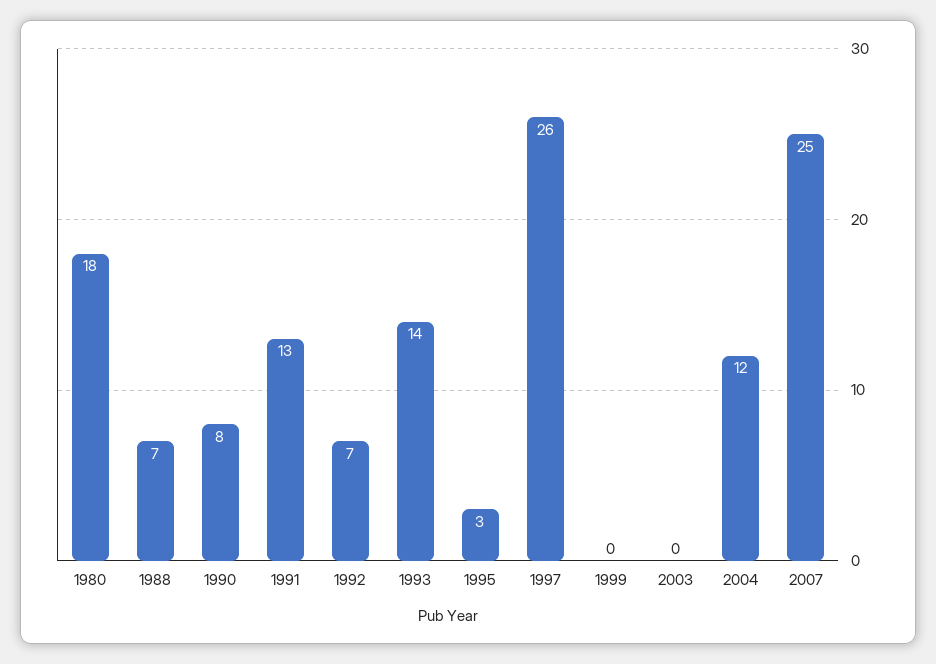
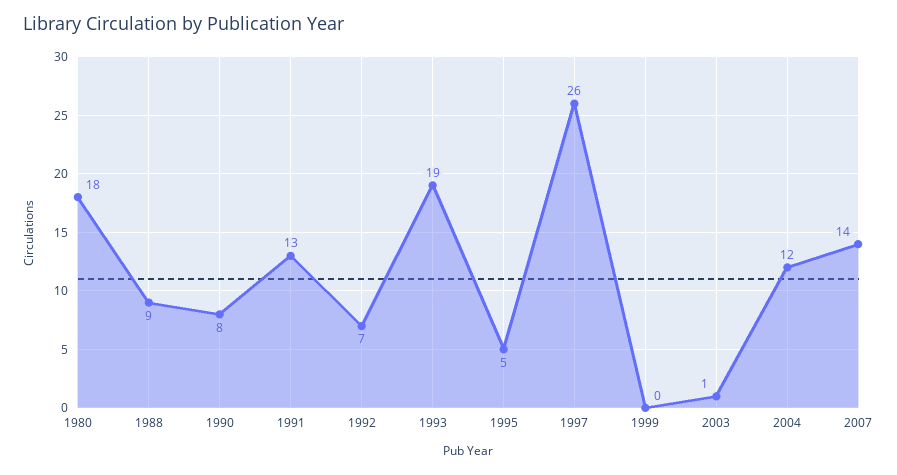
  {
    "1980": 18,
-   "1988": 7,
+   "1988": 9,
    "1990": 8,
    "1991": 13,
    "1992": 7,
-   "1993": 14,
+   "1993": 19,
-   "1995": 3,
+   "1995": 5,
    "1997": 26,
    "1999": 0,
-   "2003": 0,
+   "2003": 1,
    "2004": 12,
-   "2007": 25
+   "2007": 14
  }

